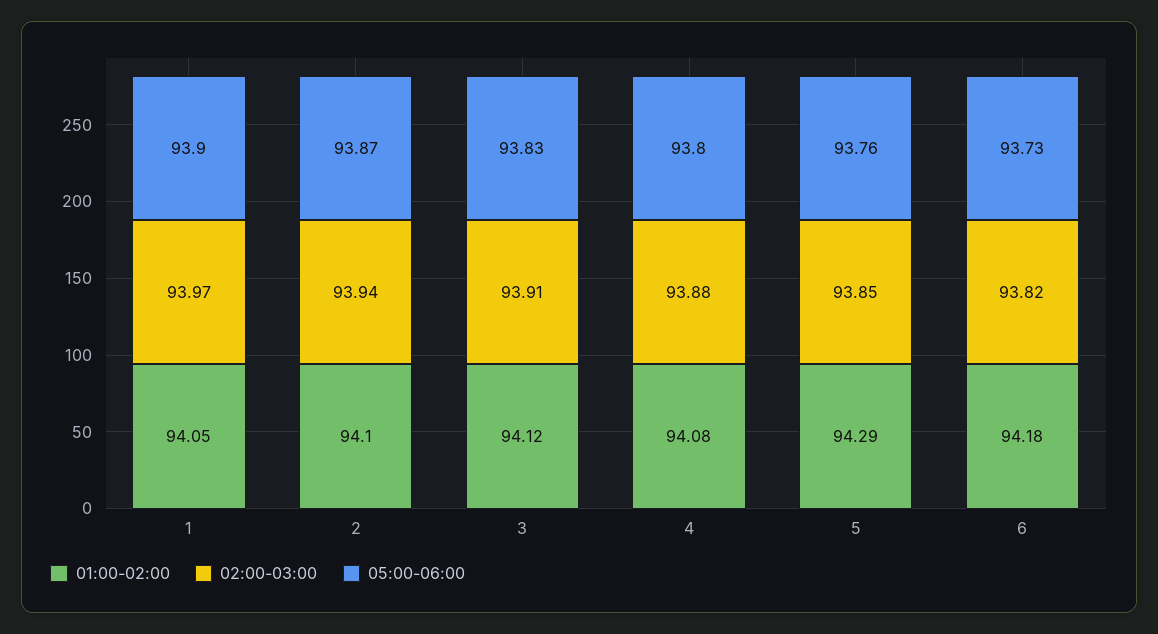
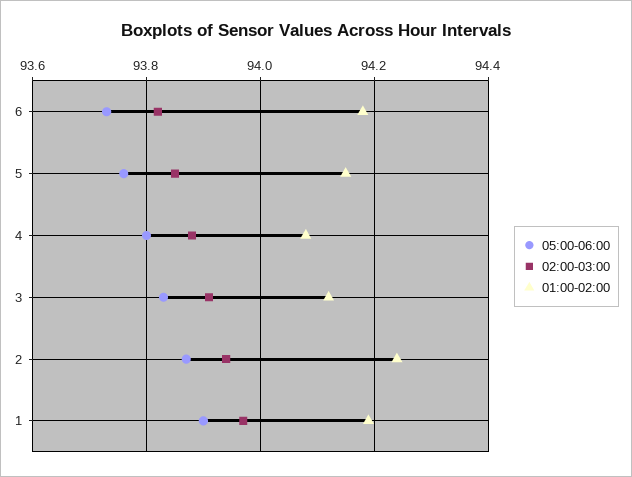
  {
    "01:00-02:00": {
-     "1": 94.05,
+     "1": 94.2,
-     "2": 94.1,
+     "2": 94.25,
      "3": 94.12,
      "4": 94.08,
-     "5": 94.29,
+     "5": 94.15,
      "6": 94.18
    },
    "02:00-03:00": {
      "1": 93.97,
      "2": 93.94,
      "3": 93.91,
      "4": 93.88,
      "5": 93.85,
      "6": 93.82
    },
    "05:00-06:00": {
      "1": 93.9,
      "2": 93.87,
      "3": 93.83,
      "4": 93.8,
      "5": 93.76,
      "6": 93.73
    }
  }

